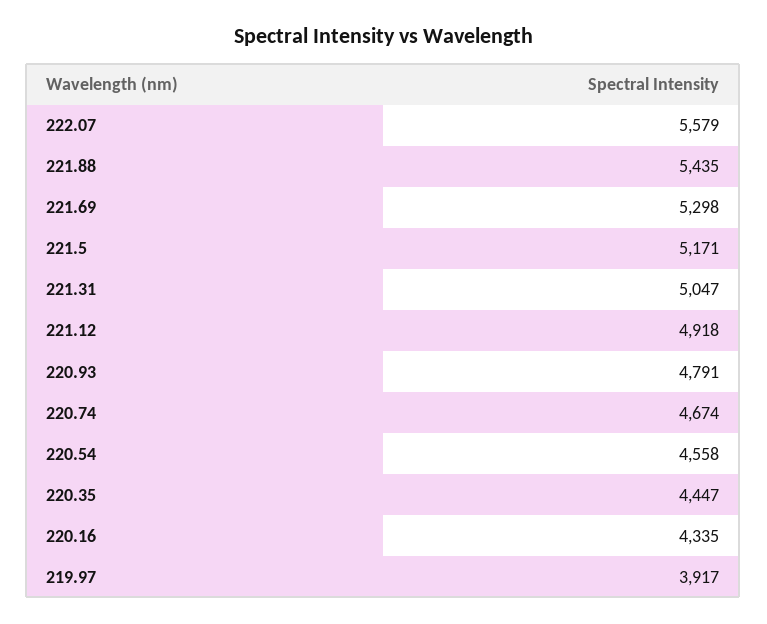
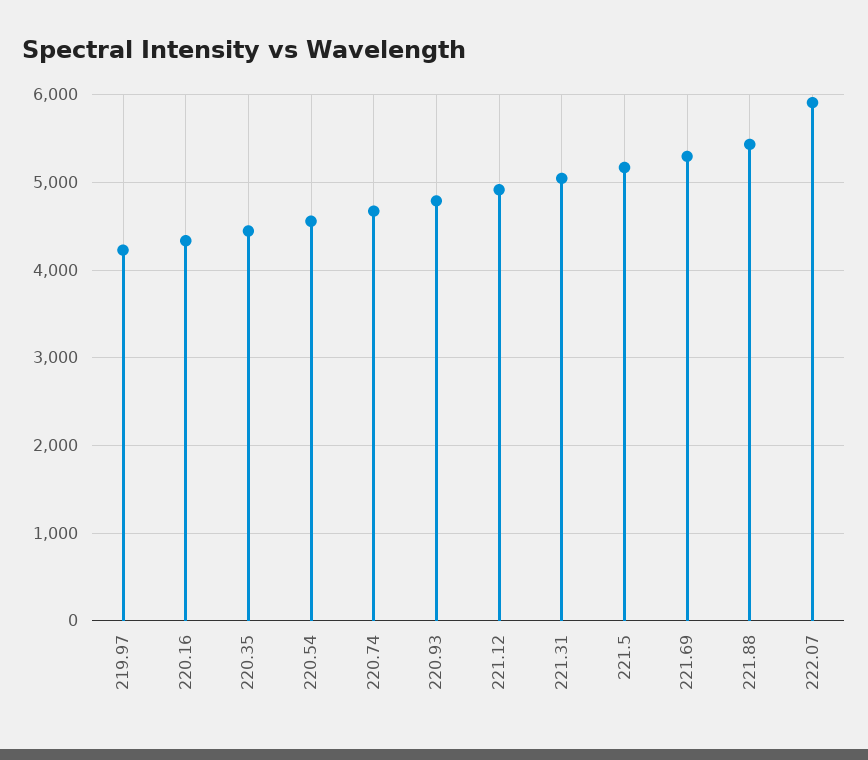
  {
-   "222.07": 5579,
+   "222.07": 5900,
    "221.88": 5435,
    "221.69": 5298,
    "221.5": 5171,
    "221.31": 5047,
    "221.12": 4918,
    "220.93": 4791,
    "220.74": 4674,
    "220.54": 4558,
    "220.35": 4447,
    "220.16": 4335,
-   "219.97": 3917
+   "219.97": 4200
  }

